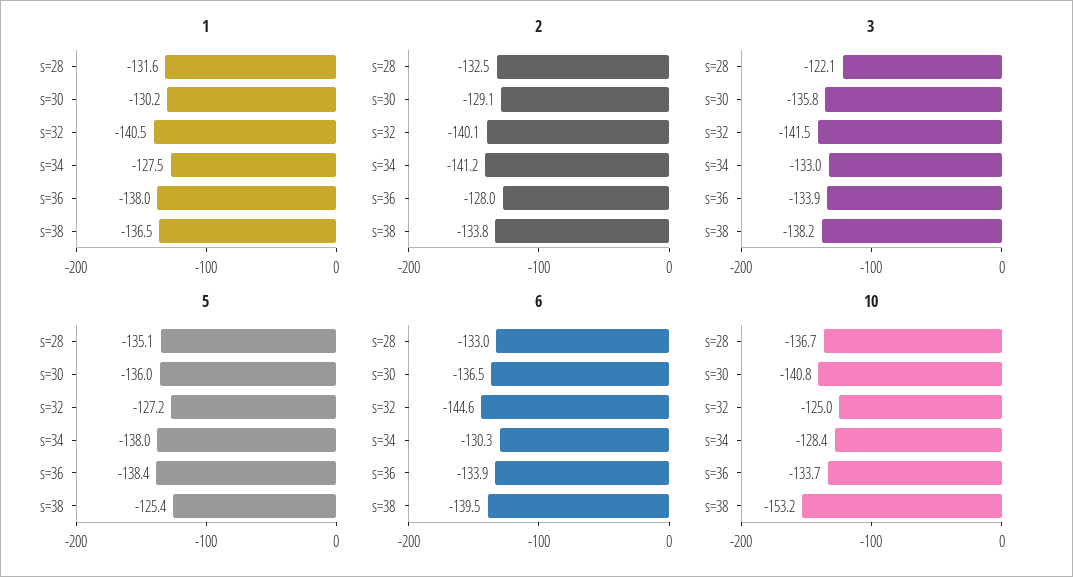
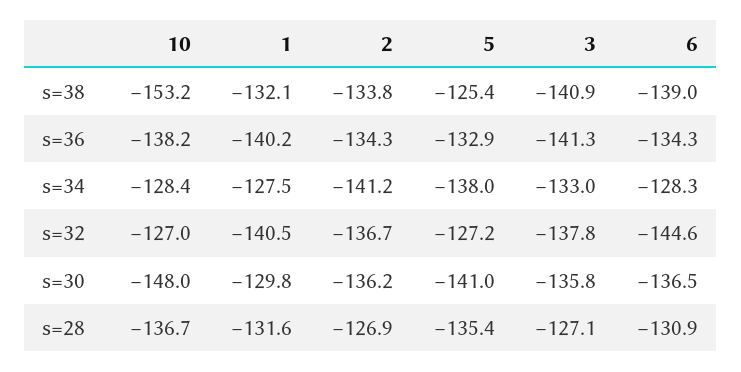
  {
    "1": {
      "s=28": -131.6,
-     "s=30": -130.2,
+     "s=30": -129.8,
      "s=32": -140.5,
      "s=34": -127.5,
-     "s=36": -138,
+     "s=36": -140.2,
-     "s=38": -136.5
+     "s=38": -132.1
    },
    "2": {
-     "s=28": -132.5,
+     "s=28": -126.9,
-     "s=30": -129.1,
+     "s=30": -136.2,
-     "s=32": -140.1,
+     "s=32": -136.7,
      "s=34": -141.2,
-     "s=36": -128,
+     "s=36": -134.3,
      "s=38": -133.8
    },
    "3": {
-     "s=28": -122.1,
+     "s=28": -127.1,
      "s=30": -135.8,
-     "s=32": -141.5,
+     "s=32": -137.8,
      "s=34": -133,
-     "s=36": -133.9,
+     "s=36": -141.3,
-     "s=38": -138.2
+     "s=38": -140.9
    },
    "5": {
-     "s=28": -135.1,
+     "s=28": -135.4,
-     "s=30": -136,
+     "s=30": -141,
      "s=32": -127.2,
      "s=34": -138,
-     "s=36": -138.4,
+     "s=36": -132.9,
      "s=38": -125.4
    },
    "6": {
-     "s=28": -133,
+     "s=28": -130.9,
      "s=30": -136.5,
      "s=32": -144.6,
-     "s=34": -130.3,
+     "s=34": -128.3,
-     "s=36": -133.9,
+     "s=36": -134.3,
-     "s=38": -139.5
+     "s=38": -139
    },
    "10": {
      "s=28": -136.7,
-     "s=30": -140.8,
+     "s=30": -148,
-     "s=32": -125,
+     "s=32": -127,
      "s=34": -128.4,
-     "s=36": -133.7,
+     "s=36": -138.2,
      "s=38": -153.2
    }
  }

